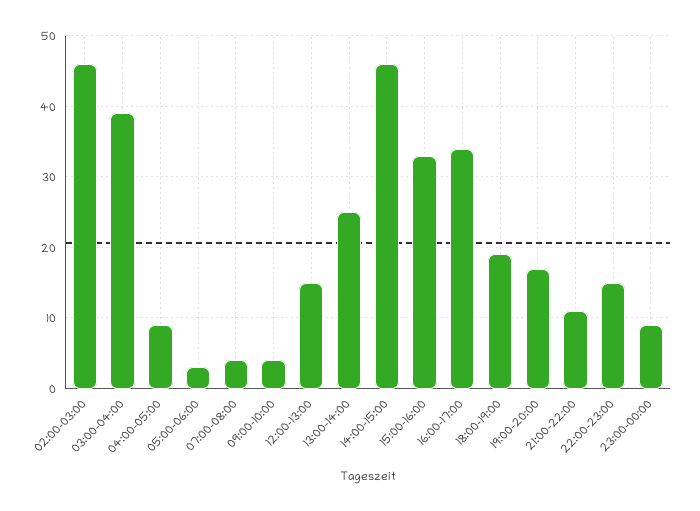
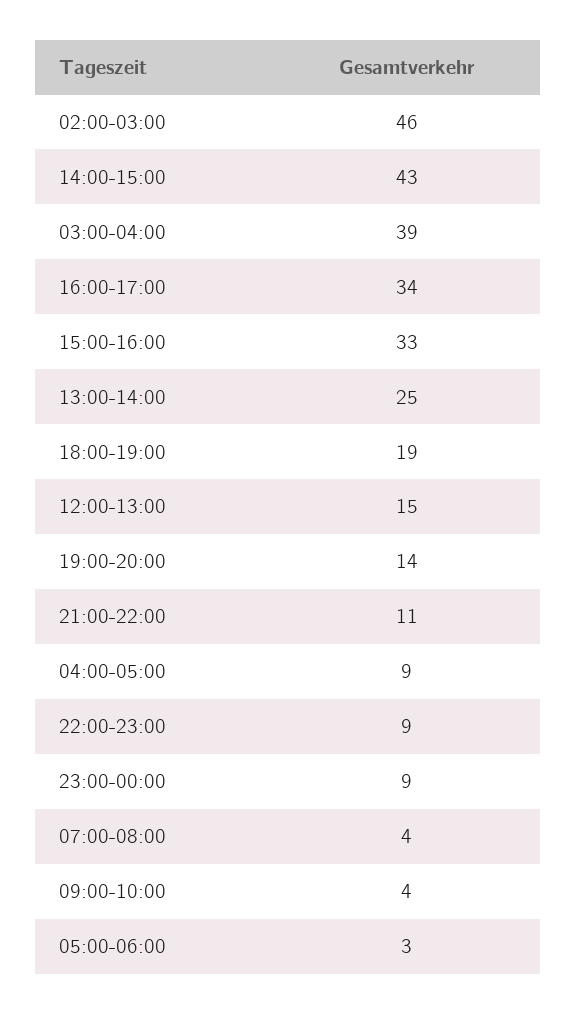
  {
    "02:00-03:00": 46,
    "03:00-04:00": 39,
    "04:00-05:00": 9,
    "05:00-06:00": 3,
    "07:00-08:00": 4,
    "09:00-10:00": 4,
    "12:00-13:00": 15,
    "13:00-14:00": 25,
-   "14:00-15:00": 46,
+   "14:00-15:00": 43,
    "15:00-16:00": 33,
    "16:00-17:00": 34,
    "18:00-19:00": 19,
-   "19:00-20:00": 17,
+   "19:00-20:00": 14,
    "21:00-22:00": 11,
-   "22:00-23:00": 15,
+   "22:00-23:00": 9,
    "23:00-00:00": 9
  }

